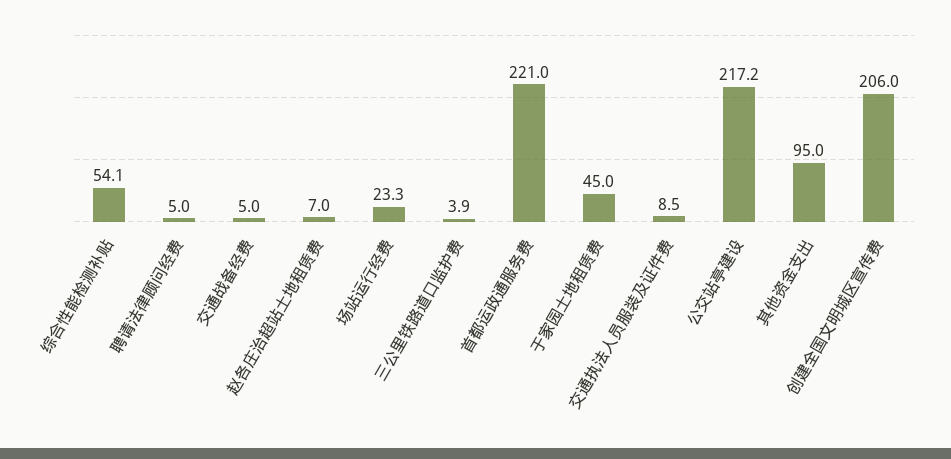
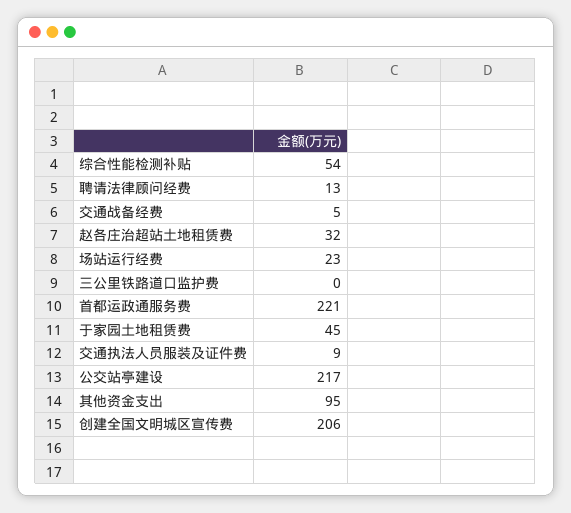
  {
    "综合性能检测补贴": 54.1,
-   "聘请法律顾问经费": 5,
+   "聘请法律顾问经费": 13,
    "交通战备经费": 5,
-   "赵各庄治超站土地租赁费": 7,
+   "赵各庄治超站土地租赁费": 32,
    "场站运行经费": 23.3,
-   "三公里铁路道口监护费": 3.9,
+   "三公里铁路道口监护费": 0,
    "首都运政通服务费": 221,
    "于家园土地租赁费": 45,
    "交通执法人员服装及证件费": 8.5,
    "公交站亭建设": 217.2,
    "其他资金支出": 95,
    "创建全国文明城区宣传费": 206
  }

